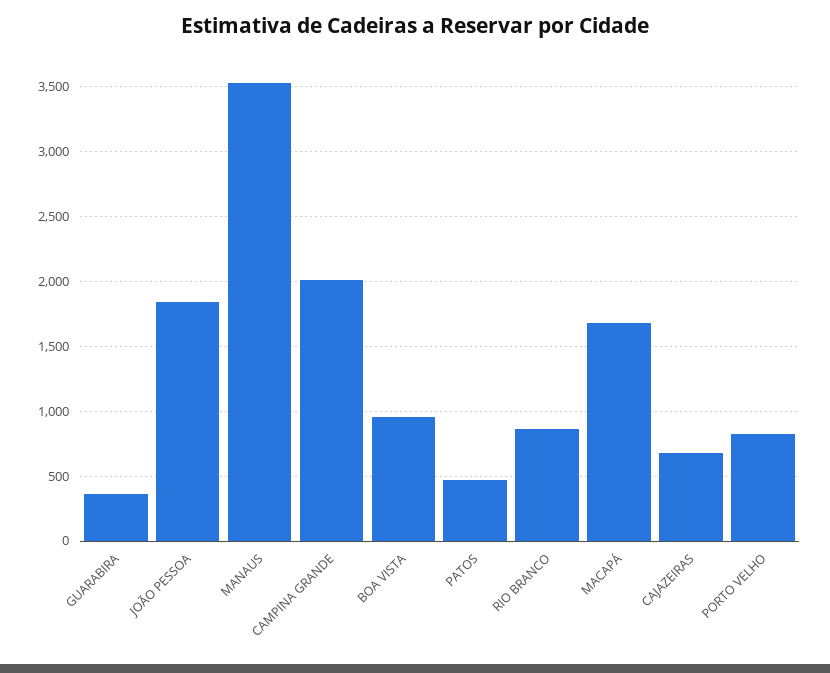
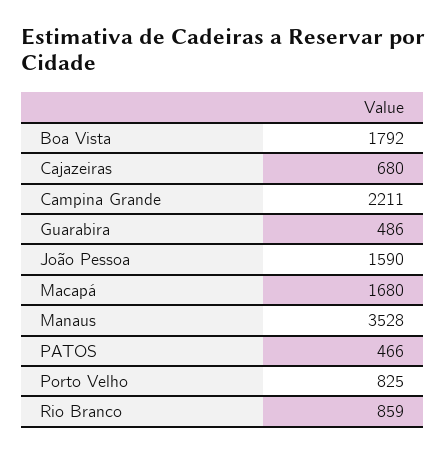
  {
-   "GUARABIRA": 350,
+   "GUARABIRA": 486,
-   "JOÃO PESSOA": 1850,
+   "JOÃO PESSOA": 1590,
    "MANAUS": 3528,
-   "CAMPINA GRANDE": 2000,
+   "CAMPINA GRANDE": 2211,
-   "BOA VISTA": 950,
+   "BOA VISTA": 1792,
    "PATOS": 466,
    "RIO BRANCO": 859,
    "MACAPÁ": 1680,
    "CAJAZEIRAS": 680,
    "PORTO VELHO": 825
  }

